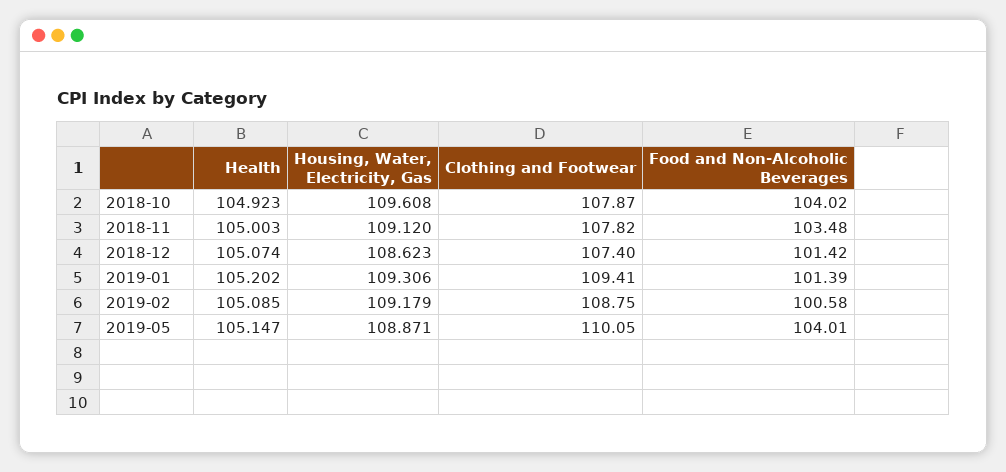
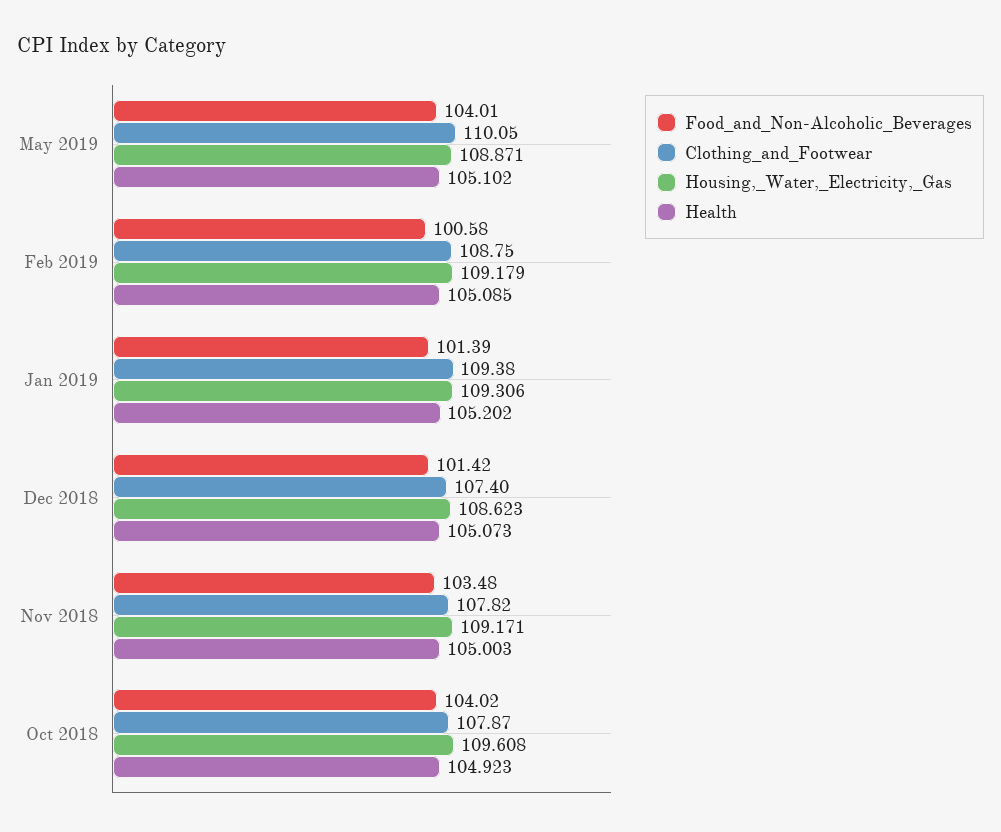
  {
    "Health": {
      "2018-10": 104.923,
      "2018-11": 105.003,
-     "2018-12": 105.074,
+     "2018-12": 105.073,
      "2019-01": 105.202,
      "2019-02": 105.085,
-     "2019-05": 105.147
+     "2019-05": 105.102
    },
    "Housing, Water, Electricity, Gas": {
      "2018-10": 109.608,
-     "2018-11": 109.12,
+     "2018-11": 109.171,
      "2018-12": 108.623,
      "2019-01": 109.306,
      "2019-02": 109.179,
      "2019-05": 108.871
    },
    "Clothing and Footwear": {
      "2018-10": 107.87,
      "2018-11": 107.82,
      "2018-12": 107.4,
-     "2019-01": 109.41,
+     "2019-01": 109.38,
      "2019-02": 108.75,
      "2019-05": 110.05
    },
    "Food and Non-Alcoholic Beverages": {
      "2018-10": 104.02,
      "2018-11": 103.48,
      "2018-12": 101.42,
      "2019-01": 101.39,
      "2019-02": 100.58,
      "2019-05": 104.01
    }
  }

